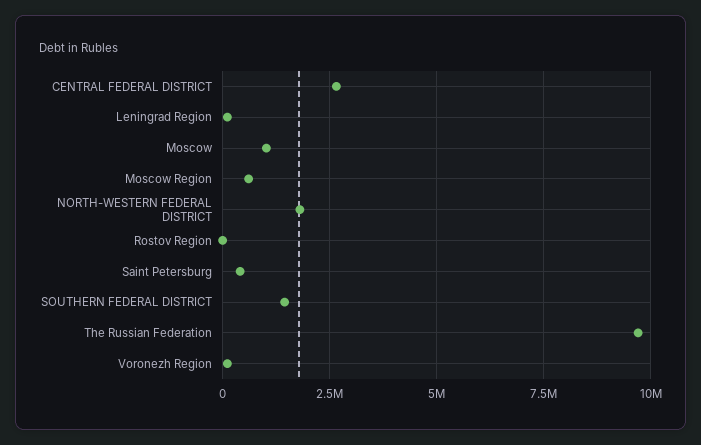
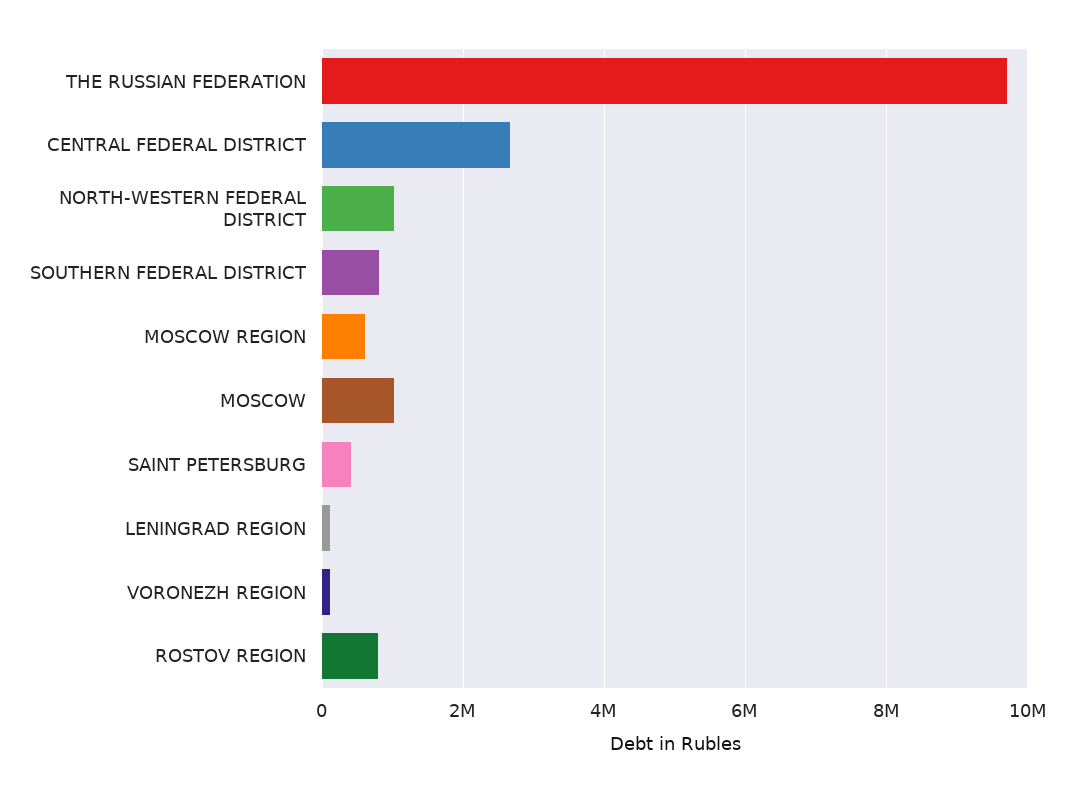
  {
    "CENTRAL FEDERAL DISTRICT": 2600000,
    "Leningrad Region": 200000,
    "Moscow": 1000000,
    "Moscow Region": 600000,
-   "NORTH-WESTERN FEDERAL DISTRICT": 1750000,
+   "NORTH-WESTERN FEDERAL DISTRICT": 1000000,
-   "Rostov Region": 0,
+   "Rostov Region": 800000,
    "Saint Petersburg": 400000,
-   "SOUTHERN FEDERAL DISTRICT": 1500000,
+   "SOUTHERN FEDERAL DISTRICT": 800000,
    "The Russian Federation": 9800000,
    "Voronezh Region": 200000
  }

